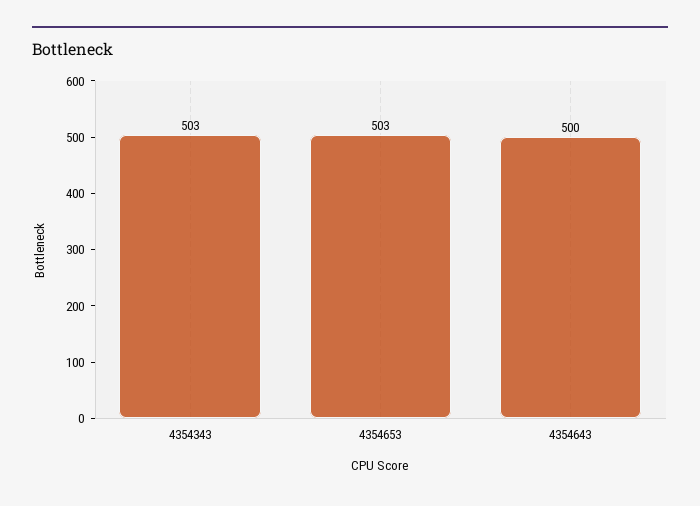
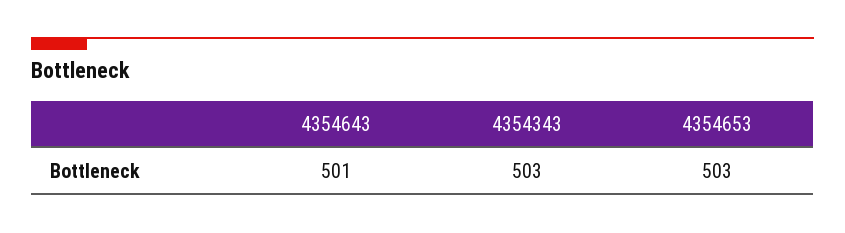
  {
    "4354343": 503,
    "4354653": 503,
-   "4354643": 500
+   "4354643": 501
  }

